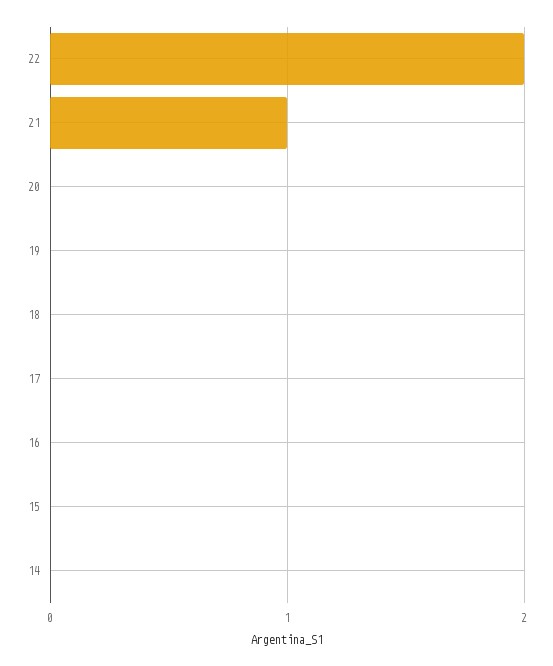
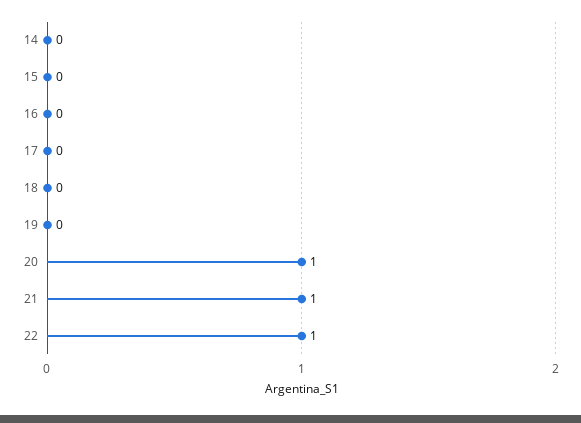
  {
-   "22": 2,
+   "22": 1,
    "21": 1,
-   "20": 0,
+   "20": 1,
    "19": 0,
    "18": 0,
    "17": 0,
    "16": 0,
    "15": 0,
    "14": 0
  }

